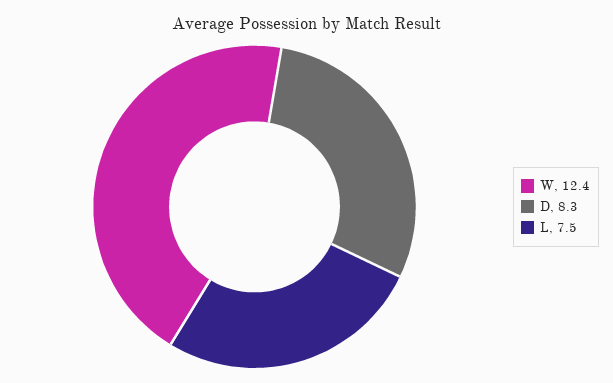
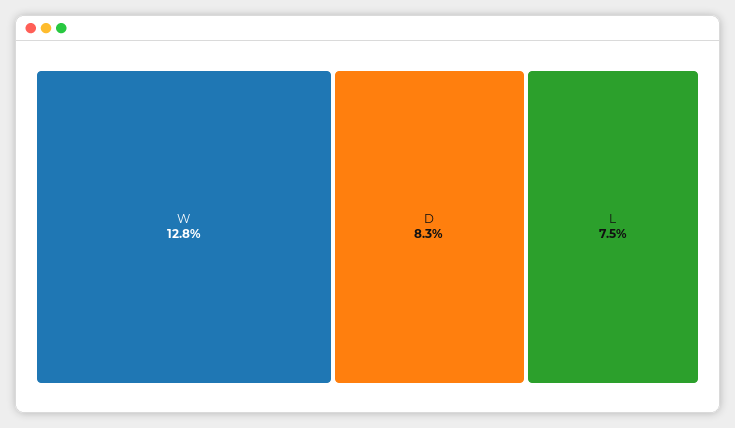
  {
-   "W": 12.4,
+   "W": 12.8,
    "D": 8.3,
    "L": 7.5
  }

